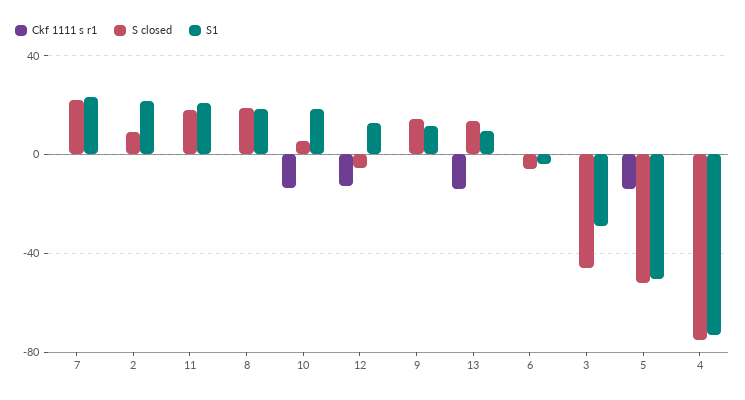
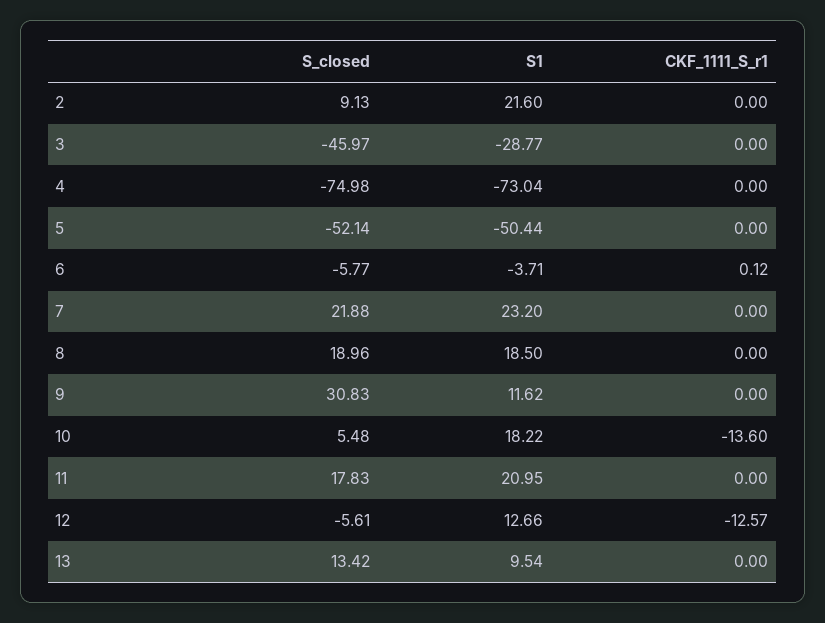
  {
    "Ckf 1111 s r1": {
      "7": 0,
      "2": 0,
      "11": 0,
      "8": 0,
      "10": -13.6,
      "12": -12.57,
      "9": 0,
-     "13": -15,
+     "13": 0,
      "6": 0.12,
      "3": 0,
-     "5": -15,
+     "5": 0,
      "4": 0
    },
    "S closed": {
      "7": 21.88,
      "2": 9.13,
      "11": 17.83,
      "8": 18.96,
      "10": 5.48,
      "12": -5.61,
-     "9": 15,
+     "9": 30.83,
      "13": 13.42,
      "6": -5.77,
      "3": -45.97,
      "5": -52.14,
      "4": -74.98
    },
    "S1": {
      "7": 23.2,
      "2": 21.6,
      "11": 20.95,
      "8": 18.5,
      "10": 18.22,
      "12": 12.66,
      "9": 11.62,
      "13": 9.54,
      "6": -3.71,
      "3": -28.77,
      "5": -50.44,
      "4": -73.04
    }
  }

